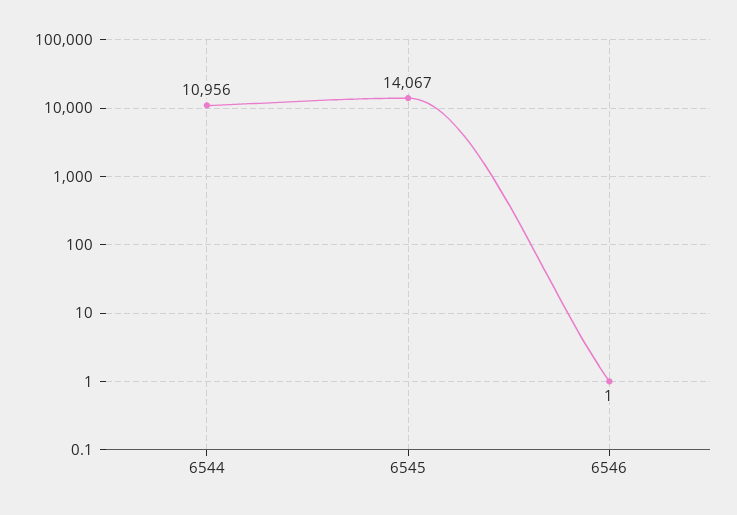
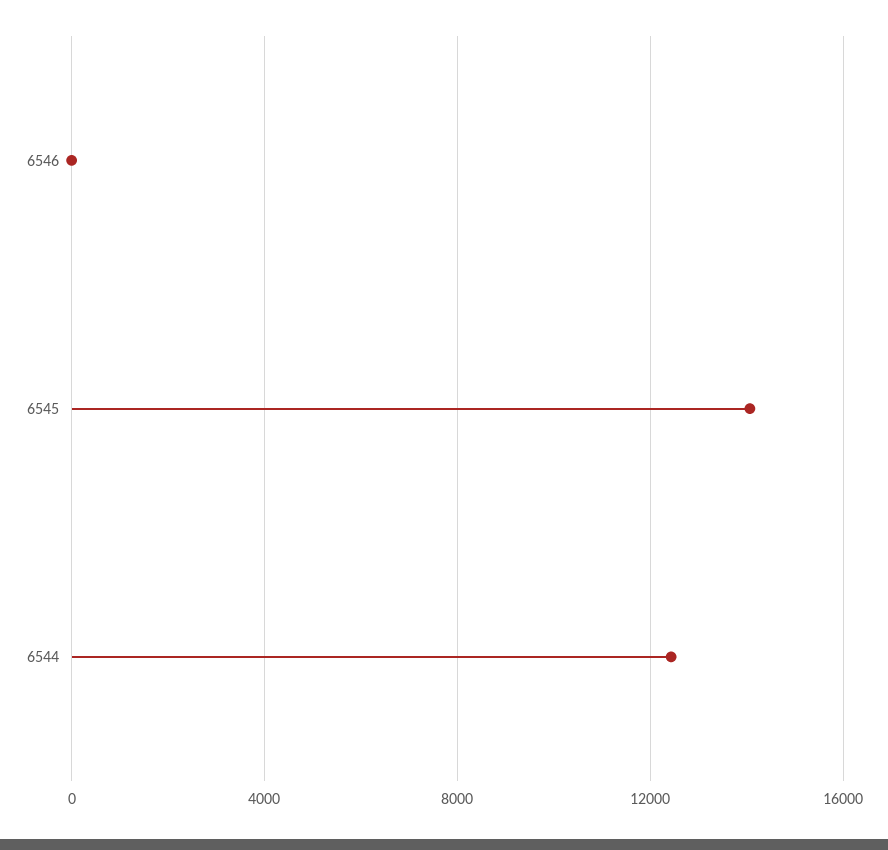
  {
-   "6544": 10956,
+   "6544": 12500,
    "6545": 14067,
    "6546": 1
  }

